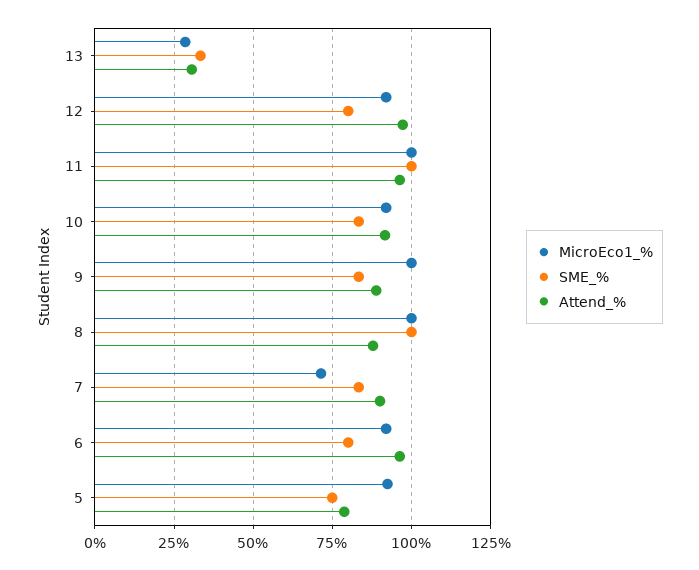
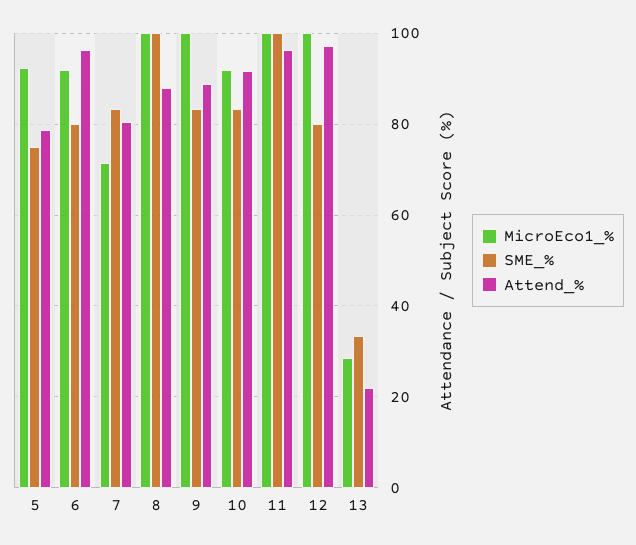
  {
    "MicroEco1_%": {
      "13": 28,
-     "12": 92.5,
+     "12": 100,
      "11": 100,
      "10": 92,
      "9": 100,
      "8": 100,
      "7": 72,
      "6": 92,
      "5": 92
    },
    "SME_%": {
      "13": 34,
      "12": 80,
      "11": 100,
      "10": 84,
      "9": 84,
      "8": 100,
      "7": 84,
      "6": 80,
      "5": 76
    },
    "Attend_%": {
-     "13": 30,
+     "13": 22,
      "12": 98,
      "11": 96,
      "10": 92,
      "9": 88,
      "8": 88,
-     "7": 90,
+     "7": 80,
      "6": 96,
      "5": 78
    }
  }

